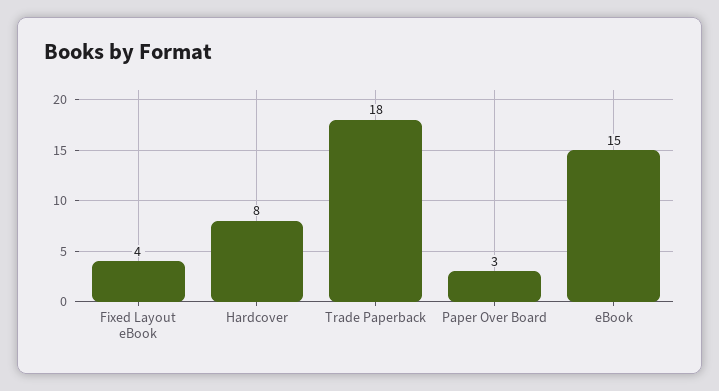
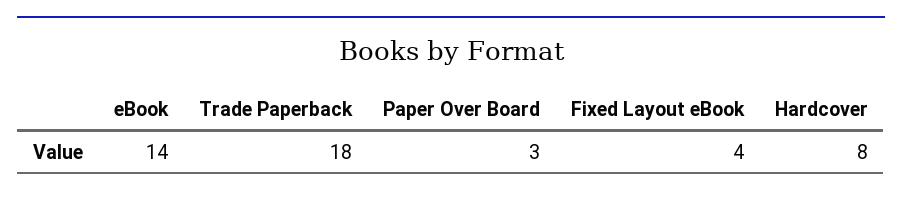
  {
    "Fixed Layout eBook": 4,
    "Hardcover": 8,
    "Trade Paperback": 18,
    "Paper Over Board": 3,
-   "eBook": 15
+   "eBook": 14
  }

